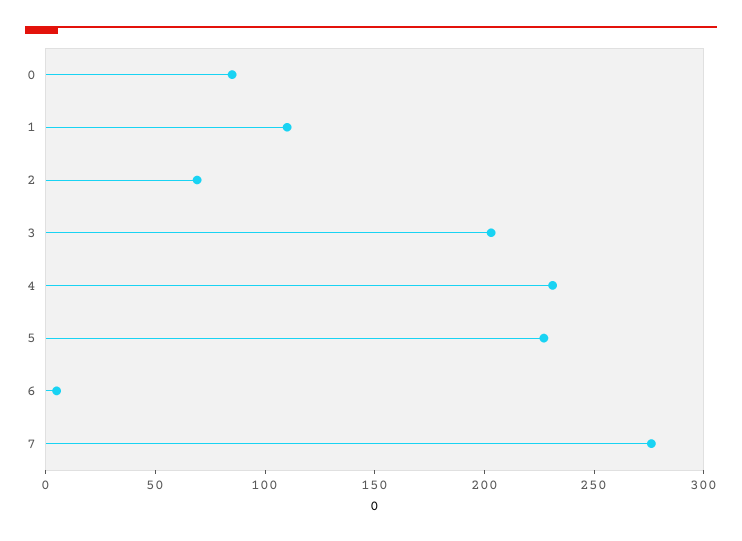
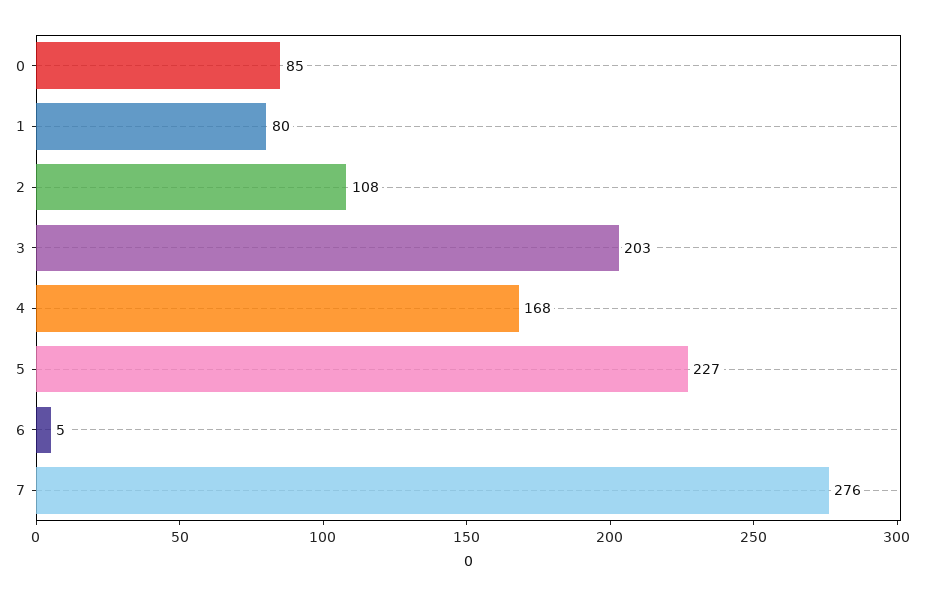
  {
    "0": 85,
-   "1": 110,
+   "1": 80,
-   "2": 70,
+   "2": 108,
    "3": 203,
-   "4": 230,
+   "4": 168,
    "5": 227,
    "6": 5,
    "7": 276
  }

